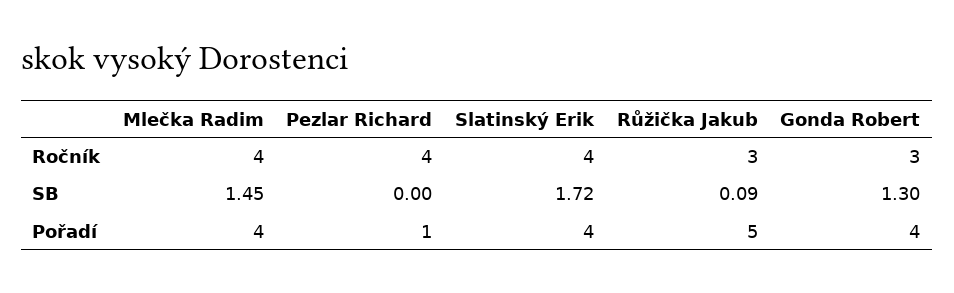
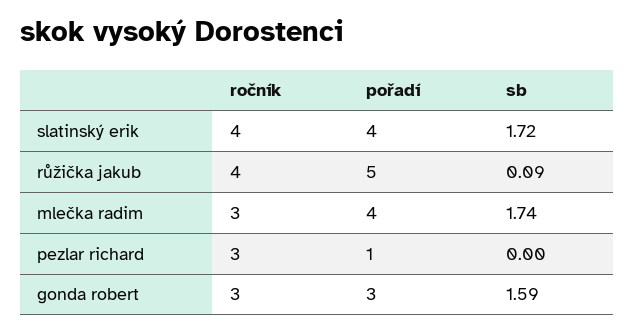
  {
    "Mlečka Radim": {
-     "Ročník": 4,
+     "Ročník": 3,
-     "SB": 1.45,
+     "SB": 1.74,
      "Pořadí": 4
    },
    "Pezlar Richard": {
-     "Ročník": 4,
+     "Ročník": 3,
      "SB": 0,
      "Pořadí": 1
    },
    "Slatinský Erik": {
      "Ročník": 4,
      "SB": 1.72,
      "Pořadí": 4
    },
    "Růžička Jakub": {
-     "Ročník": 3,
+     "Ročník": 4,
      "SB": 0.09,
      "Pořadí": 5
    },
    "Gonda Robert": {
      "Ročník": 3,
-     "SB": 1.3,
+     "SB": 1.59,
-     "Pořadí": 4
+     "Pořadí": 3
    }
  }

